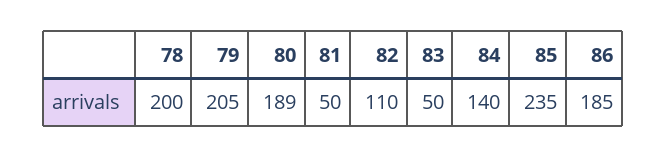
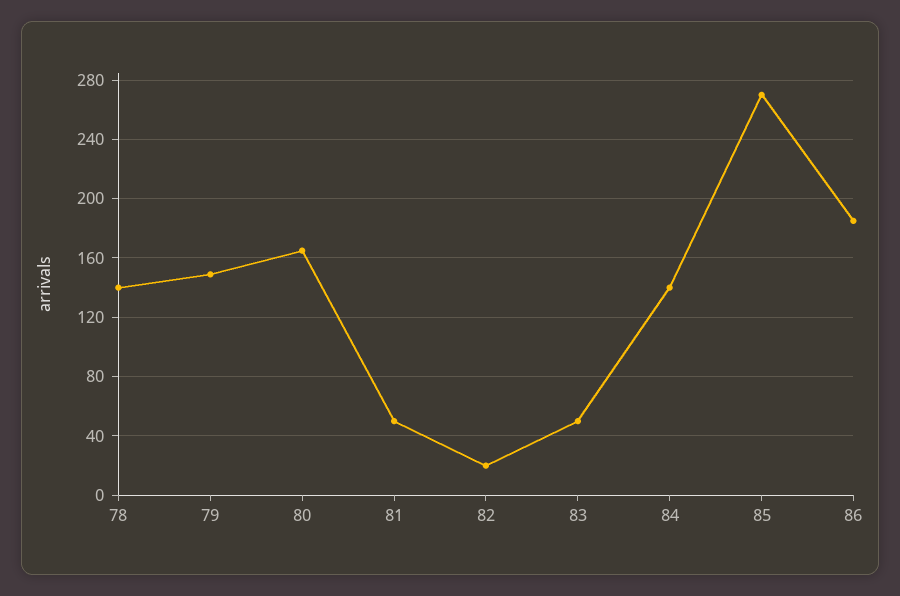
  {
-   "78": 200,
+   "78": 140,
-   "79": 205,
+   "79": 150,
-   "80": 189,
+   "80": 165,
    "81": 50,
-   "82": 110,
+   "82": 20,
    "83": 50,
    "84": 140,
-   "85": 235,
+   "85": 270,
    "86": 185
  }

